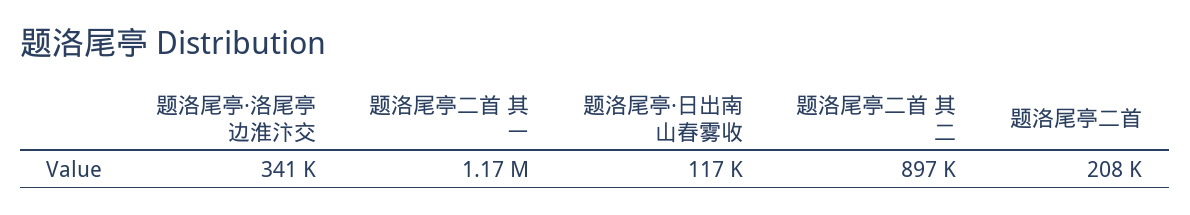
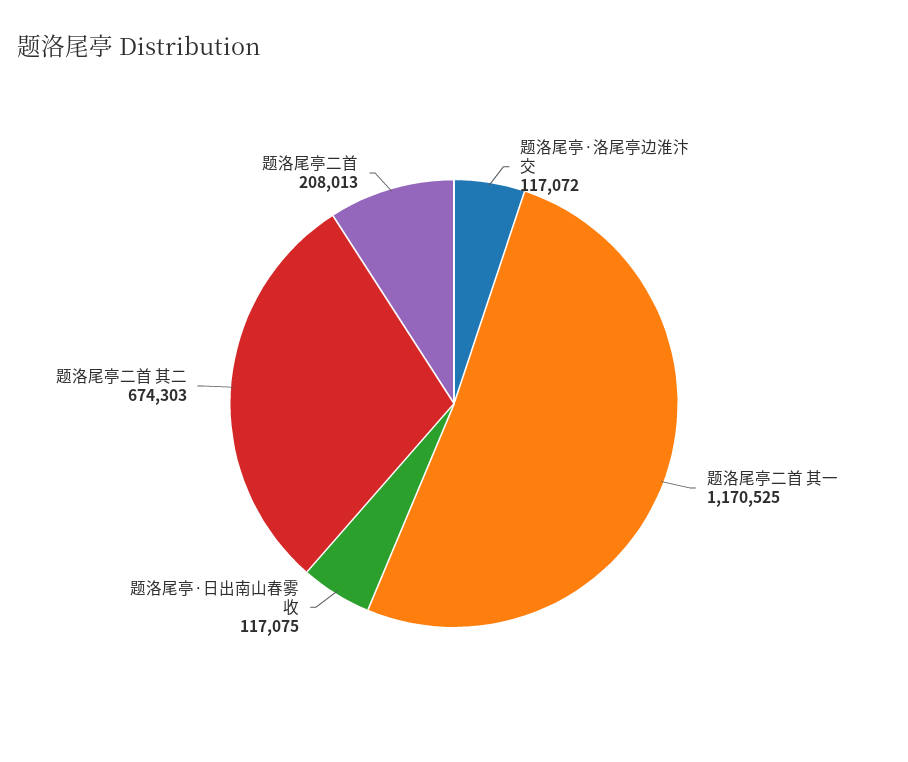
  {
-   "题洛尾亭·洛尾亭边淮汴交": 341000,
+   "题洛尾亭·洛尾亭边淮汴交": 117072,
    "题洛尾亭二首 其一": 1170525,
    "题洛尾亭·日出南山春雾收": 117075,
-   "题洛尾亭二首 其二": 897000,
+   "题洛尾亭二首 其二": 674303,
    "题洛尾亭二首": 208013
  }

